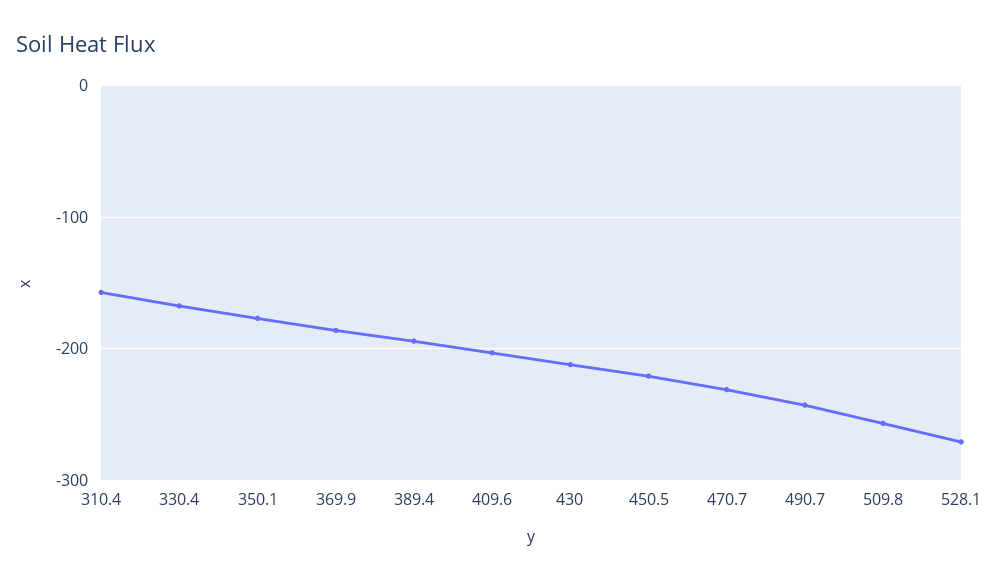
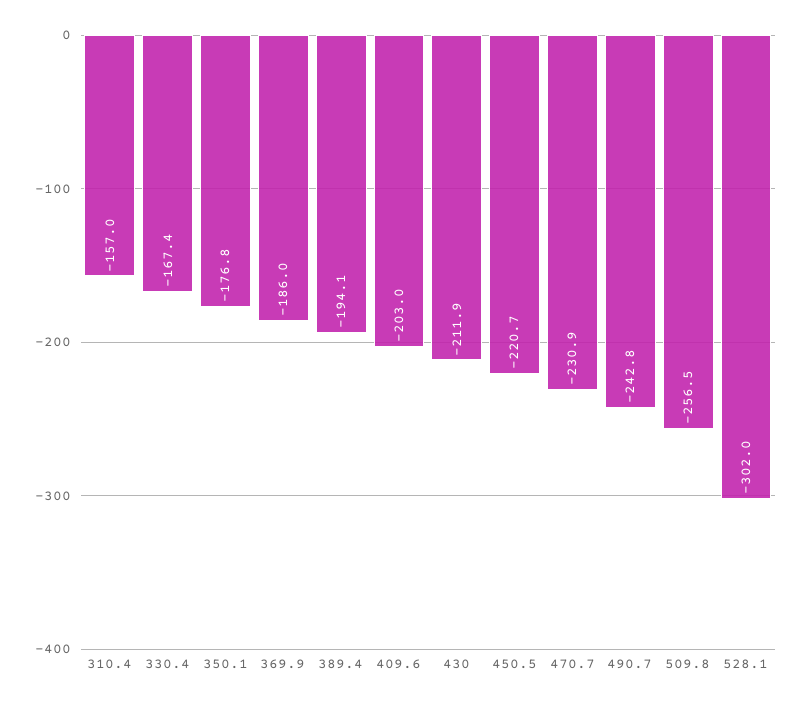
  {
    "310.4": -157,
    "330.4": -167.4,
    "350.1": -176.8,
    "369.9": -186,
    "389.4": -194.1,
    "409.6": -203,
    "430": -211.9,
    "450.5": -220.7,
    "470.7": -230.9,
    "490.7": -242.8,
    "509.8": -256.5,
-   "528.1": -270
+   "528.1": -302
  }

